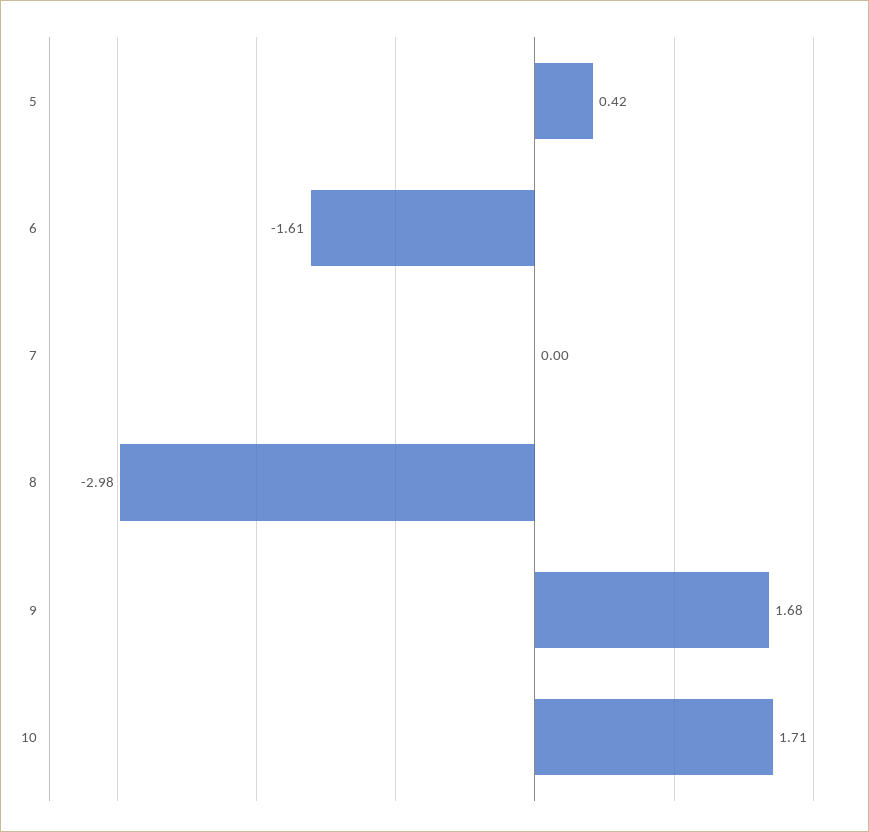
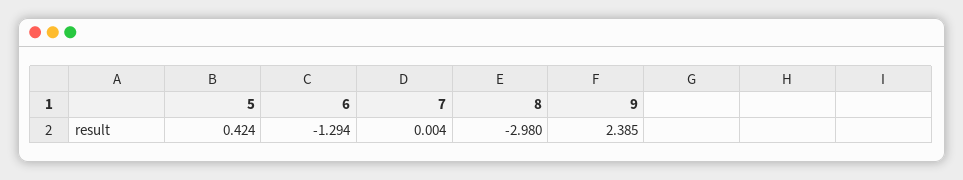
  {
    "5": 0.424,
-   "6": -1.61,
+   "6": -1.294,
    "7": 0.004,
    "8": -2.98,
-   "9": 1.68,
+   "9": 2.385
-   "10": 1.71
  }

